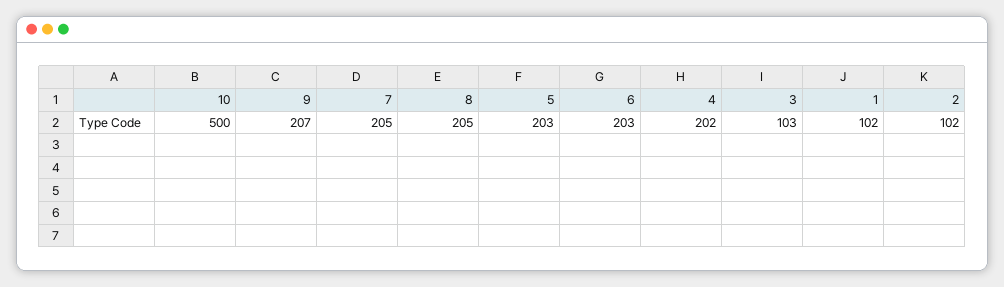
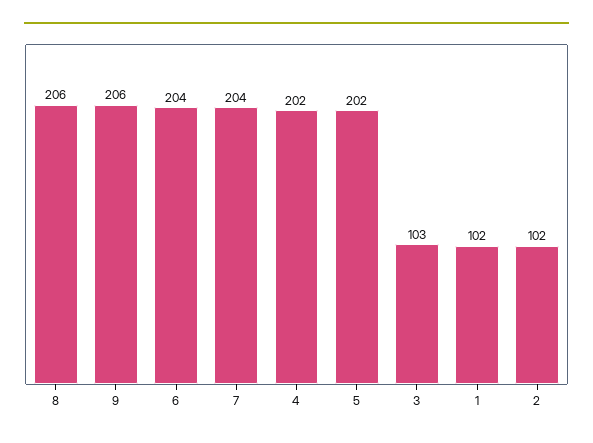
  {
-   "10": 500,
-   "9": 207,
+   "9": 206,
-   "7": 205,
+   "7": 204,
-   "8": 205,
+   "8": 206,
-   "5": 203,
+   "5": 202,
-   "6": 203,
+   "6": 204,
    "4": 202,
    "3": 103,
    "1": 102,
    "2": 102
  }

